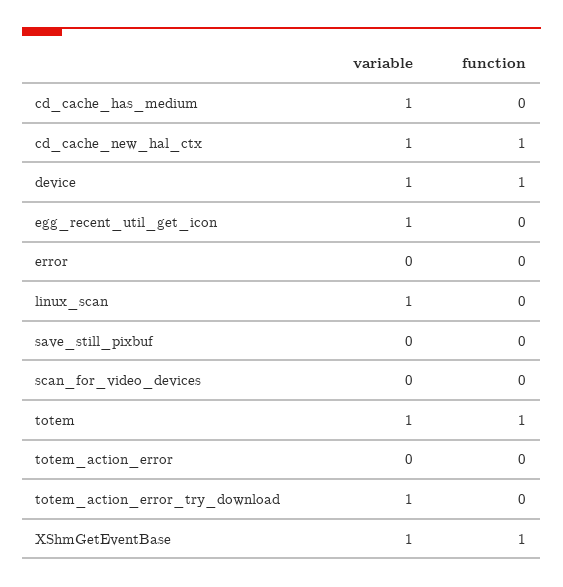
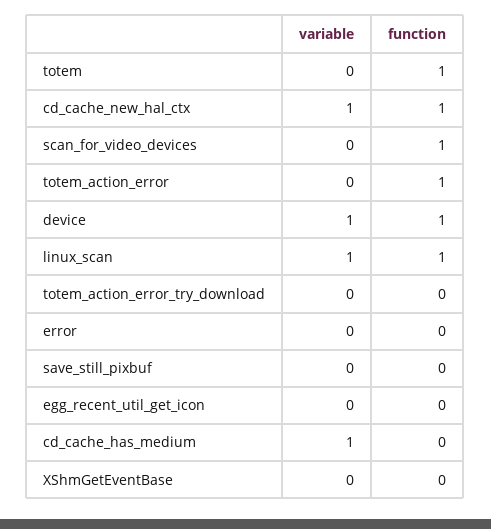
  {
    "variable": {
      "cd_cache_has_medium": 1,
      "cd_cache_new_hal_ctx": 1,
      "device": 1,
-     "egg_recent_util_get_icon": 1,
+     "egg_recent_util_get_icon": 0,
      "error": 0,
      "linux_scan": 1,
      "save_still_pixbuf": 0,
      "scan_for_video_devices": 0,
-     "totem": 1,
+     "totem": 0,
      "totem_action_error": 0,
-     "totem_action_error_try_download": 1,
+     "totem_action_error_try_download": 0,
-     "XShmGetEventBase": 1
+     "XShmGetEventBase": 0
    },
    "function": {
      "cd_cache_has_medium": 0,
      "cd_cache_new_hal_ctx": 1,
      "device": 1,
      "egg_recent_util_get_icon": 0,
      "error": 0,
-     "linux_scan": 0,
+     "linux_scan": 1,
      "save_still_pixbuf": 0,
-     "scan_for_video_devices": 0,
+     "scan_for_video_devices": 1,
      "totem": 1,
-     "totem_action_error": 0,
+     "totem_action_error": 1,
      "totem_action_error_try_download": 0,
-     "XShmGetEventBase": 1
+     "XShmGetEventBase": 0
    }
  }

